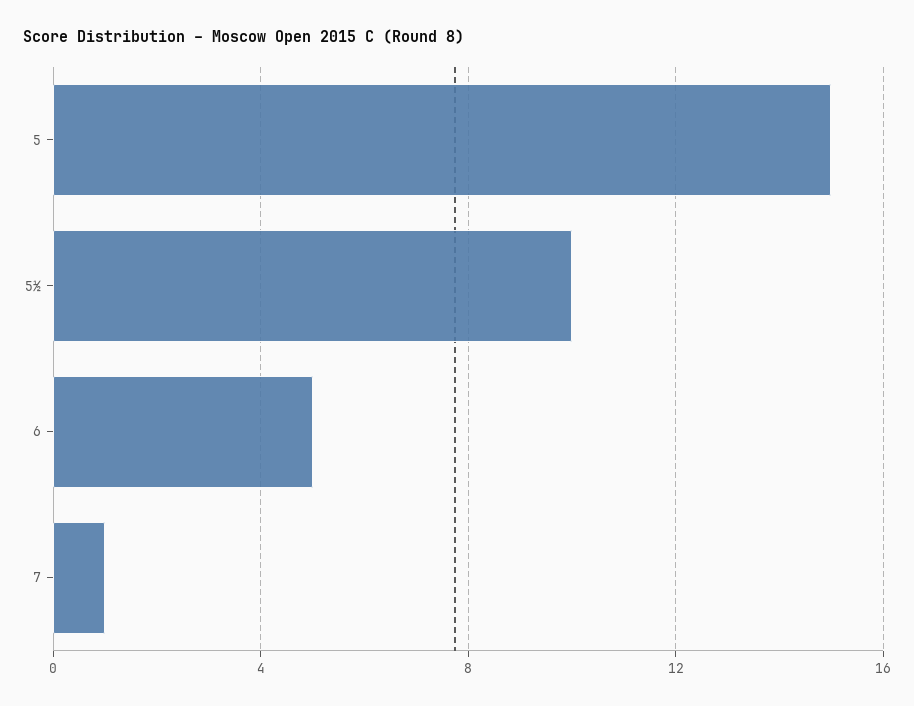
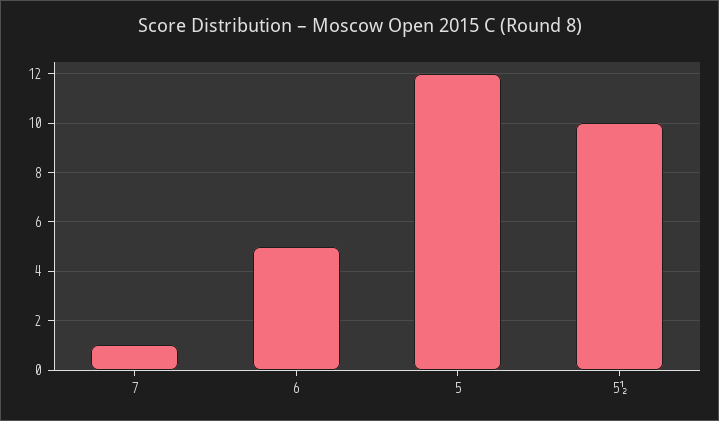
  {
-   "5": 15,
+   "5": 12,
    "5½": 10,
    "6": 5,
    "7": 1
  }

